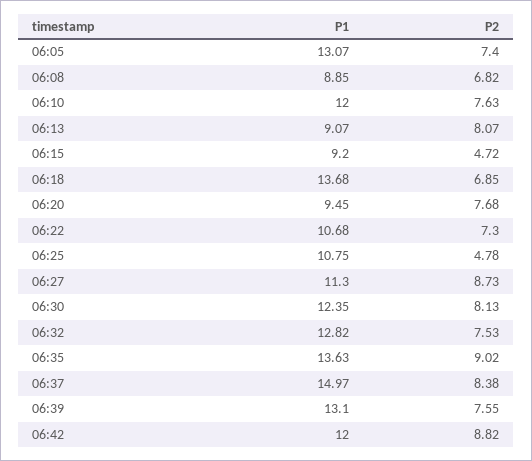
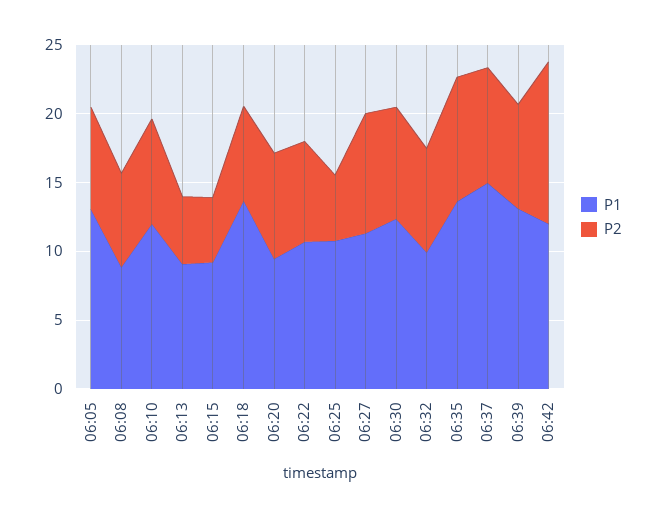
  {
    "P1": {
      "06:05": 13.07,
      "06:08": 8.85,
      "06:10": 12,
      "06:13": 9.07,
      "06:15": 9.2,
      "06:18": 13.68,
      "06:20": 9.45,
      "06:22": 10.68,
      "06:25": 10.75,
      "06:27": 11.3,
      "06:30": 12.35,
-     "06:32": 12.82,
+     "06:32": 10,
      "06:35": 13.63,
      "06:37": 14.97,
      "06:39": 13.1,
      "06:42": 12
    },
    "P2": {
      "06:05": 7.4,
      "06:08": 6.82,
      "06:10": 7.63,
-     "06:13": 8.07,
+     "06:13": 5,
      "06:15": 4.72,
      "06:18": 6.85,
      "06:20": 7.68,
      "06:22": 7.3,
      "06:25": 4.78,
      "06:27": 8.73,
      "06:30": 8.13,
      "06:32": 7.53,
      "06:35": 9.02,
      "06:37": 8.38,
      "06:39": 7.55,
-     "06:42": 8.82
+     "06:42": 12
    }
  }

